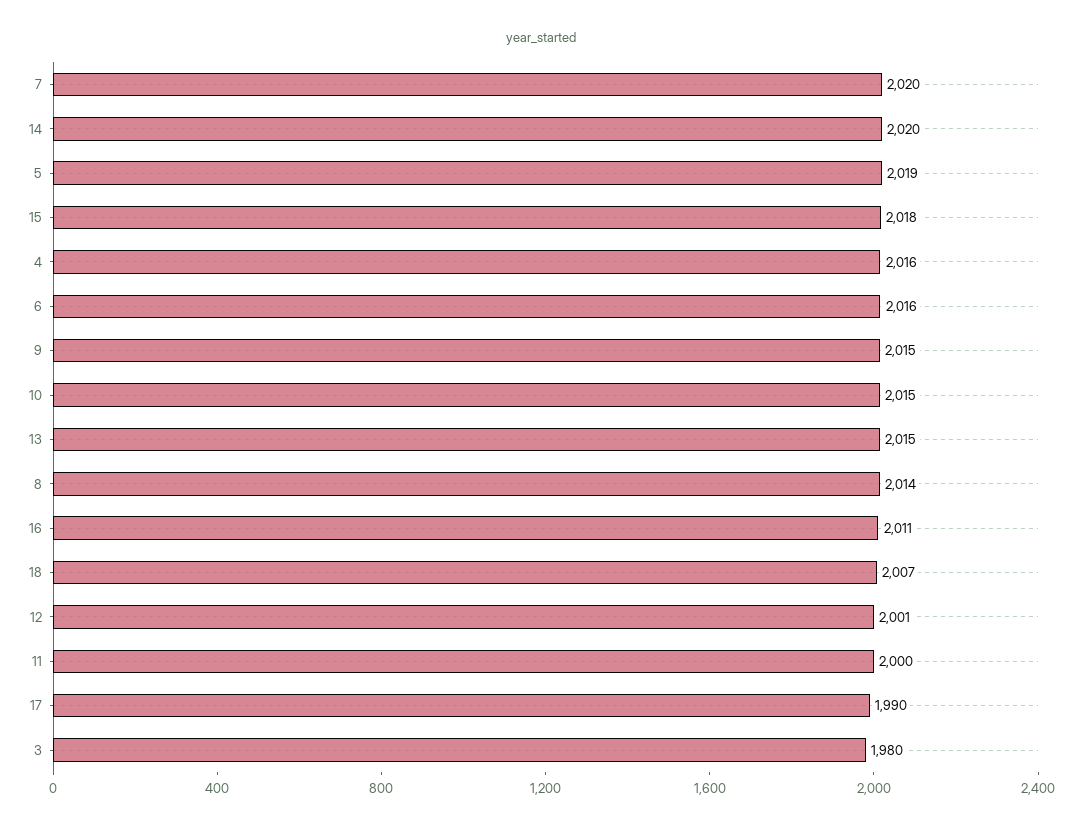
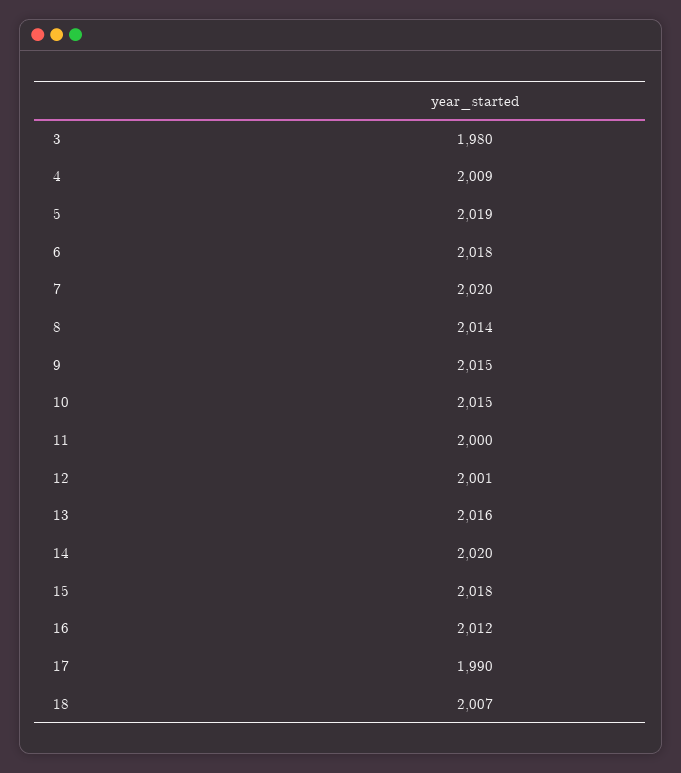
  {
    "7": 2020,
    "14": 2020,
    "5": 2019,
    "15": 2018,
-   "4": 2016,
+   "4": 2009,
-   "6": 2016,
+   "6": 2018,
    "9": 2015,
    "10": 2015,
-   "13": 2015,
+   "13": 2016,
    "8": 2014,
-   "16": 2011,
+   "16": 2012,
    "18": 2007,
    "12": 2001,
    "11": 2000,
    "17": 1990,
    "3": 1980
  }

